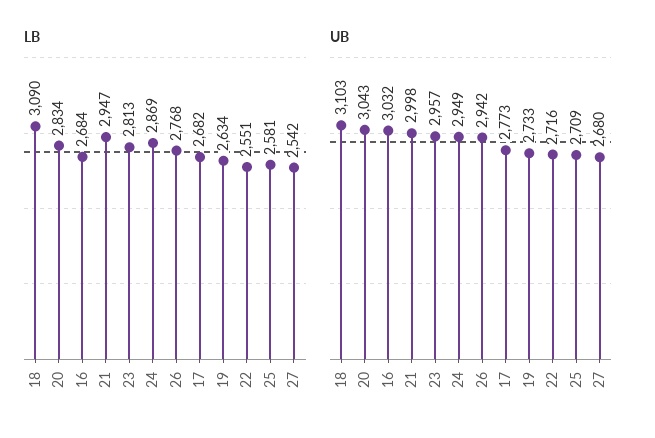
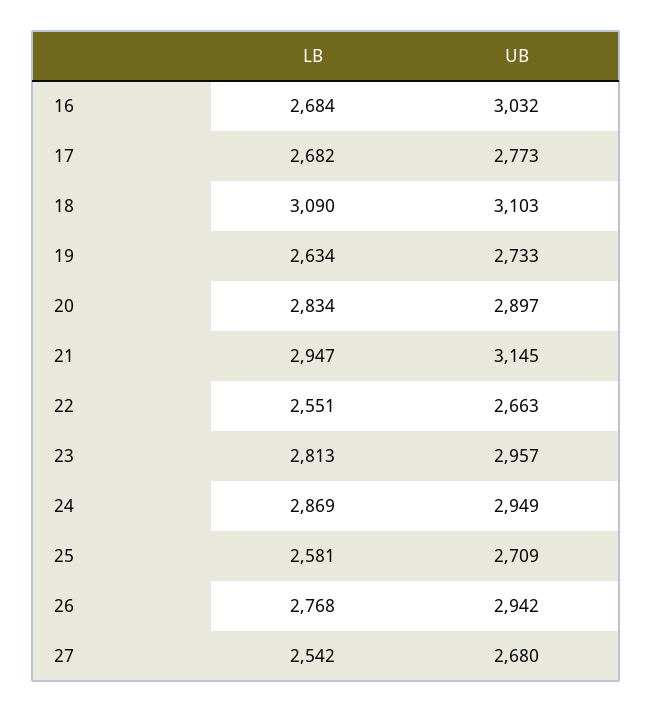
  {
    "LB": {
      "18": 3090,
      "20": 2834,
      "16": 2684,
      "21": 2947,
      "23": 2813,
      "24": 2869,
      "26": 2768,
      "17": 2682,
      "19": 2634,
      "22": 2551,
      "25": 2581,
      "27": 2542
    },
    "UB": {
      "18": 3103,
-     "20": 3043,
+     "20": 2897,
      "16": 3032,
-     "21": 2998,
+     "21": 3145,
      "23": 2957,
      "24": 2949,
      "26": 2942,
      "17": 2773,
      "19": 2733,
-     "22": 2716,
+     "22": 2663,
      "25": 2709,
      "27": 2680
    }
  }

